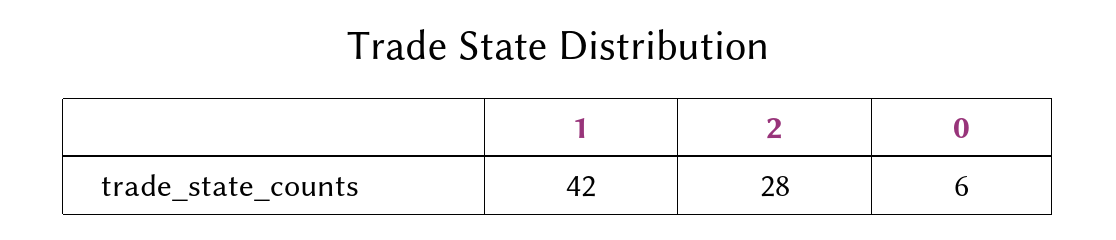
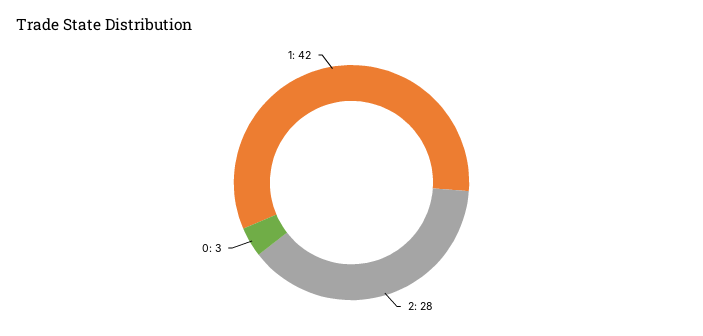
  {
    "1": 42,
    "2": 28,
-   "0": 6
+   "0": 3
  }

